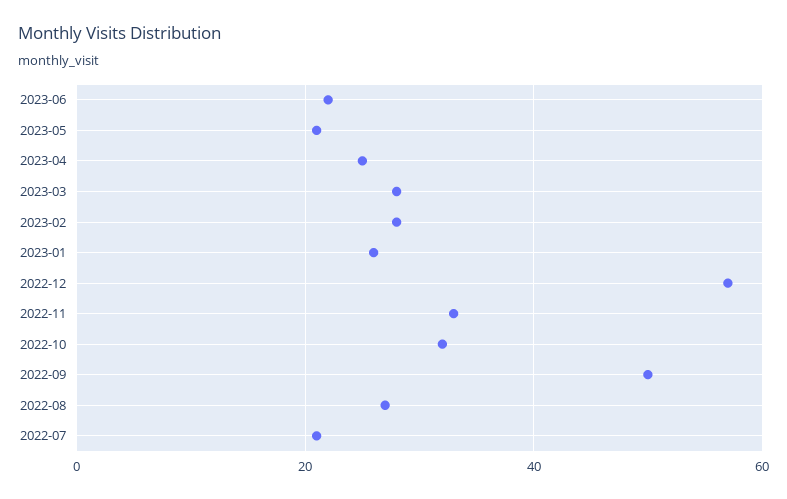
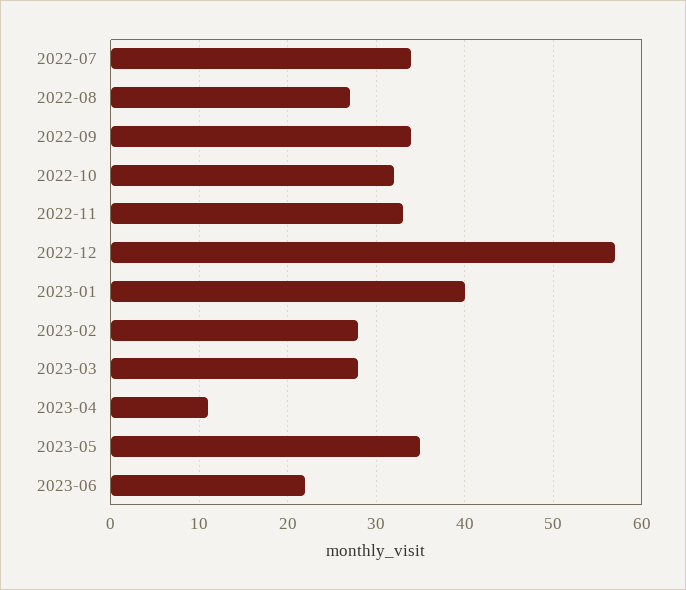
  {
    "2023-06": 22,
-   "2023-05": 20,
+   "2023-05": 35,
-   "2023-04": 25,
+   "2023-04": 11,
    "2023-03": 28,
    "2023-02": 28,
-   "2023-01": 25,
+   "2023-01": 40,
    "2022-12": 57,
    "2022-11": 33,
    "2022-10": 32,
-   "2022-09": 50,
+   "2022-09": 34,
    "2022-08": 27,
-   "2022-07": 20
+   "2022-07": 34
  }

